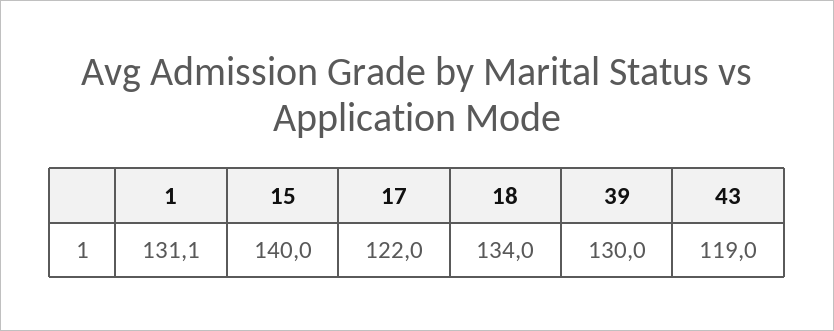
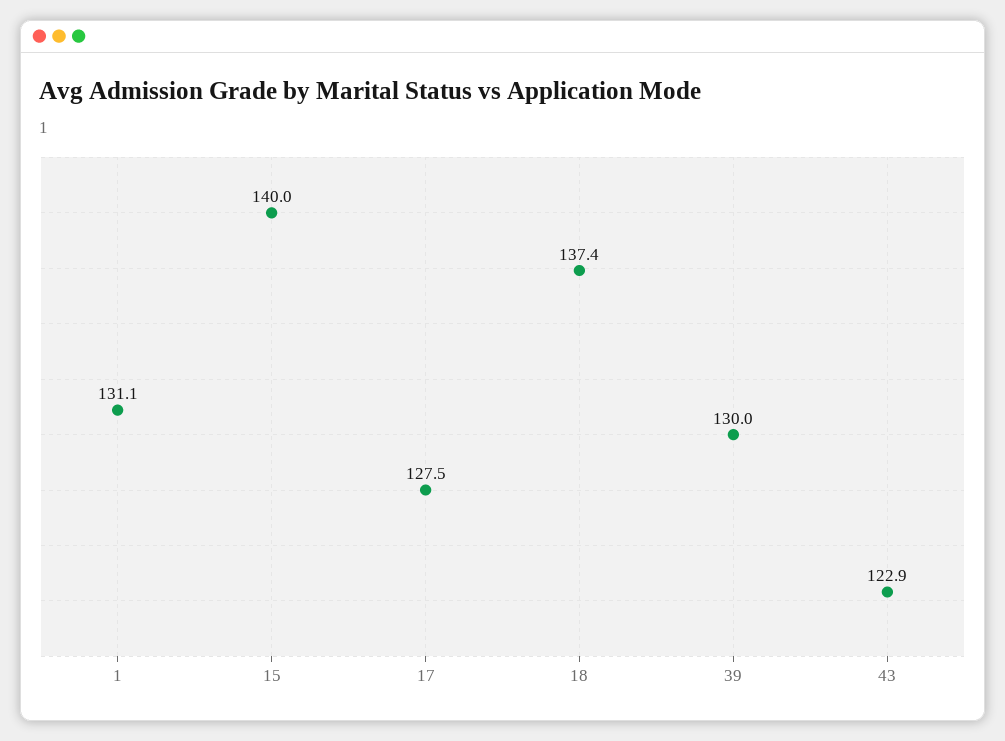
  {
    "1": 131.1,
    "15": 140,
-   "17": 122,
+   "17": 127.5,
-   "18": 134,
+   "18": 137.4,
    "39": 130,
-   "43": 119
+   "43": 122.9
  }

